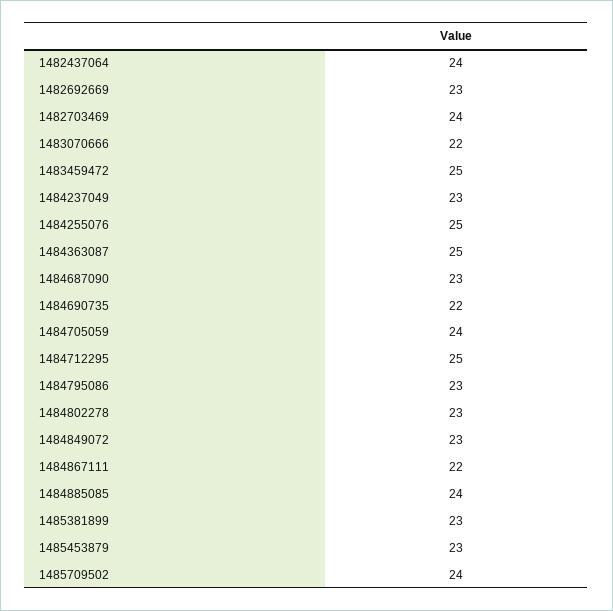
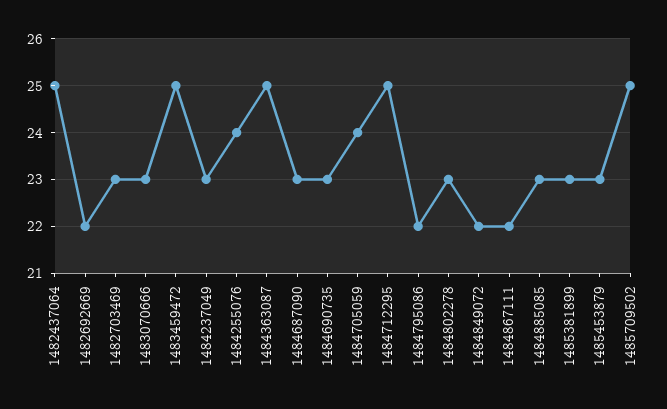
  {
-   "1482437064": 24,
+   "1482437064": 25,
-   "1482692669": 23,
+   "1482692669": 22,
-   "1482703469": 24,
+   "1482703469": 23,
-   "1483070666": 22,
+   "1483070666": 23,
    "1483459472": 25,
    "1484237049": 23,
-   "1484255076": 25,
+   "1484255076": 24,
    "1484363087": 25,
    "1484687090": 23,
-   "1484690735": 22,
+   "1484690735": 23,
    "1484705059": 24,
    "1484712295": 25,
-   "1484795086": 23,
+   "1484795086": 22,
    "1484802278": 23,
-   "1484849072": 23,
+   "1484849072": 22,
    "1484867111": 22,
-   "1484885085": 24,
+   "1484885085": 23,
    "1485381899": 23,
    "1485453879": 23,
-   "1485709502": 24
+   "1485709502": 25
  }

